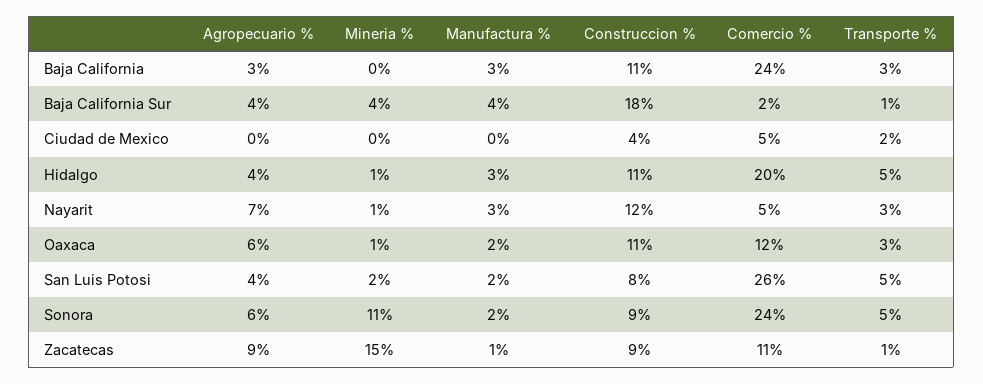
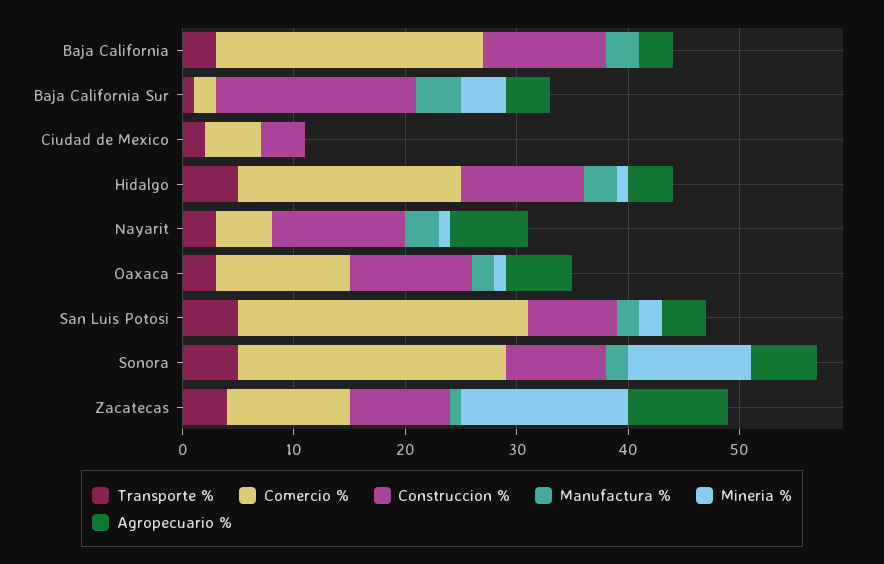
  {
    "Agropecuario %": {
      "Baja California": 3,
      "Baja California Sur": 4,
      "Ciudad de Mexico": 0,
      "Hidalgo": 4,
      "Nayarit": 7,
      "Oaxaca": 6,
      "San Luis Potosi": 4,
      "Sonora": 6,
      "Zacatecas": 9
    },
    "Mineria %": {
      "Baja California": 0,
      "Baja California Sur": 4,
      "Ciudad de Mexico": 0,
      "Hidalgo": 1,
      "Nayarit": 1,
      "Oaxaca": 1,
      "San Luis Potosi": 2,
      "Sonora": 11,
      "Zacatecas": 15
    },
    "Manufactura %": {
      "Baja California": 3,
      "Baja California Sur": 4,
      "Ciudad de Mexico": 0,
      "Hidalgo": 3,
      "Nayarit": 3,
      "Oaxaca": 2,
      "San Luis Potosi": 2,
      "Sonora": 2,
      "Zacatecas": 1
    },
    "Construccion %": {
      "Baja California": 11,
      "Baja California Sur": 18,
      "Ciudad de Mexico": 4,
      "Hidalgo": 11,
      "Nayarit": 12,
      "Oaxaca": 11,
      "San Luis Potosi": 8,
      "Sonora": 9,
      "Zacatecas": 9
    },
    "Comercio %": {
      "Baja California": 24,
      "Baja California Sur": 2,
      "Ciudad de Mexico": 5,
      "Hidalgo": 20,
      "Nayarit": 5,
      "Oaxaca": 12,
      "San Luis Potosi": 26,
      "Sonora": 24,
      "Zacatecas": 11
    },
    "Transporte %": {
      "Baja California": 3,
      "Baja California Sur": 1,
      "Ciudad de Mexico": 2,
      "Hidalgo": 5,
      "Nayarit": 3,
      "Oaxaca": 3,
      "San Luis Potosi": 5,
      "Sonora": 5,
-     "Zacatecas": 1
+     "Zacatecas": 4
    }
  }

